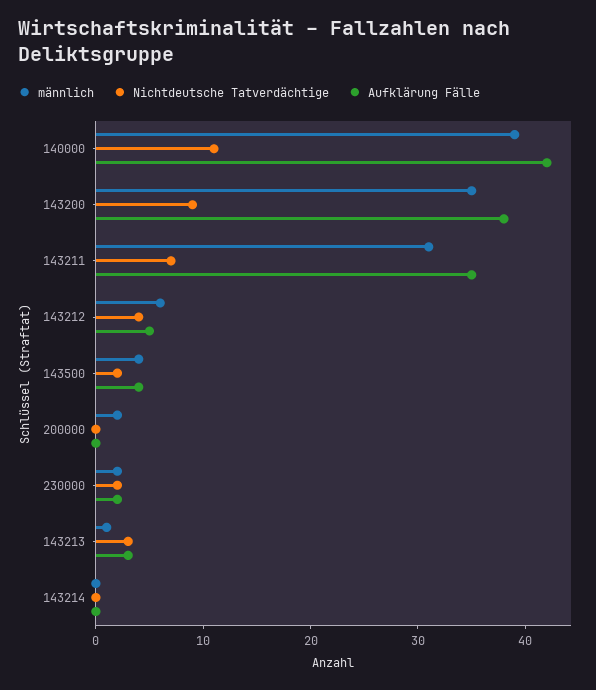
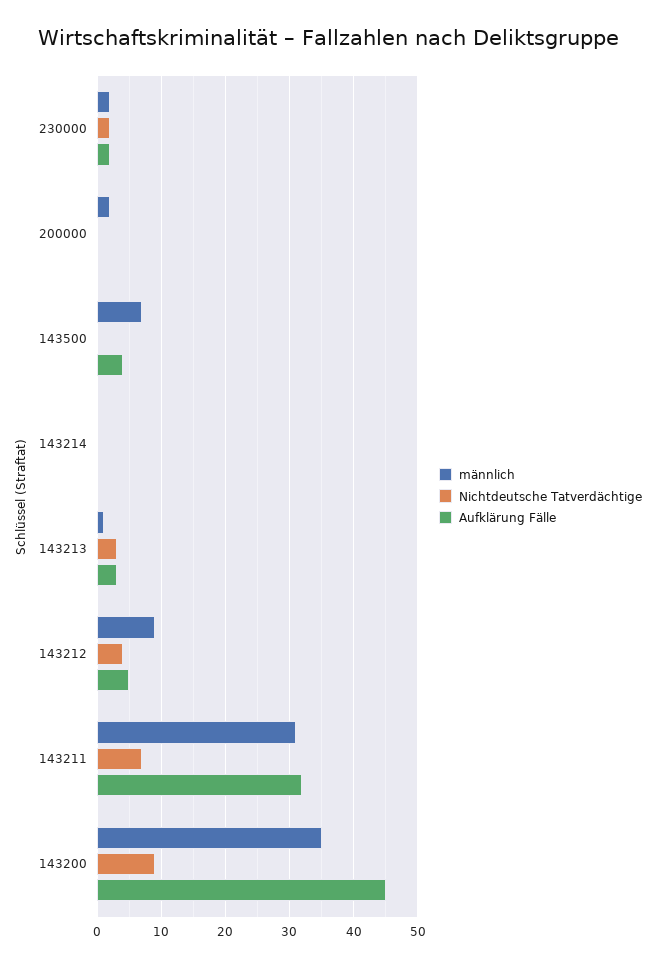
  {
    "männlich": {
-     "140000": 39,
      "143200": 35,
      "143211": 31,
-     "143212": 6,
+     "143212": 9,
-     "143500": 4,
+     "143500": 7,
      "200000": 2,
      "230000": 2,
      "143213": 1,
      "143214": 0
    },
    "Nichtdeutsche Tatverdächtige": {
-     "140000": 11,
      "143200": 9,
      "143211": 7,
      "143212": 4,
-     "143500": 2,
+     "143500": 0,
      "200000": 0,
      "230000": 2,
      "143213": 3,
      "143214": 0
    },
    "Aufklärung Fälle": {
-     "140000": 42,
-     "143200": 38,
+     "143200": 45,
-     "143211": 35,
+     "143211": 32,
      "143212": 5,
      "143500": 4,
      "200000": 0,
      "230000": 2,
      "143213": 3,
      "143214": 0
    }
  }

